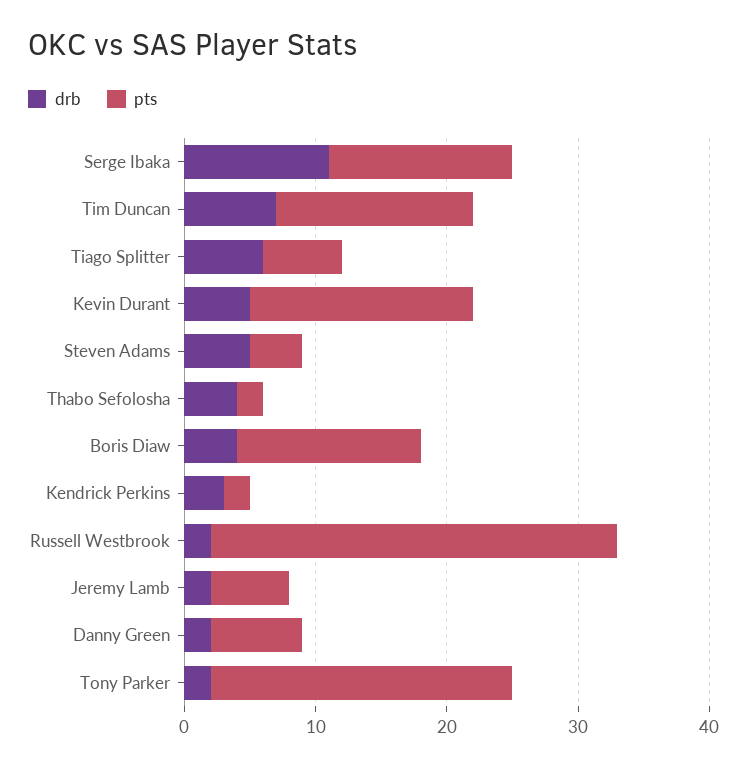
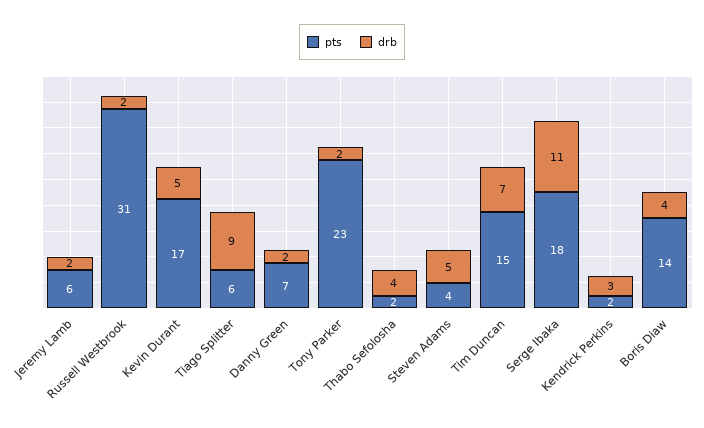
  {
    "drb": {
      "Serge Ibaka": 11,
      "Tim Duncan": 7,
-     "Tiago Splitter": 6,
+     "Tiago Splitter": 9,
      "Kevin Durant": 5,
      "Steven Adams": 5,
      "Thabo Sefolosha": 4,
      "Boris Diaw": 4,
      "Kendrick Perkins": 3,
      "Russell Westbrook": 2,
      "Jeremy Lamb": 2,
      "Danny Green": 2,
      "Tony Parker": 2
    },
    "pts": {
-     "Serge Ibaka": 14,
+     "Serge Ibaka": 18,
      "Tim Duncan": 15,
      "Tiago Splitter": 6,
      "Kevin Durant": 17,
      "Steven Adams": 4,
      "Thabo Sefolosha": 2,
      "Boris Diaw": 14,
      "Kendrick Perkins": 2,
      "Russell Westbrook": 31,
      "Jeremy Lamb": 6,
      "Danny Green": 7,
      "Tony Parker": 23
    }
  }

